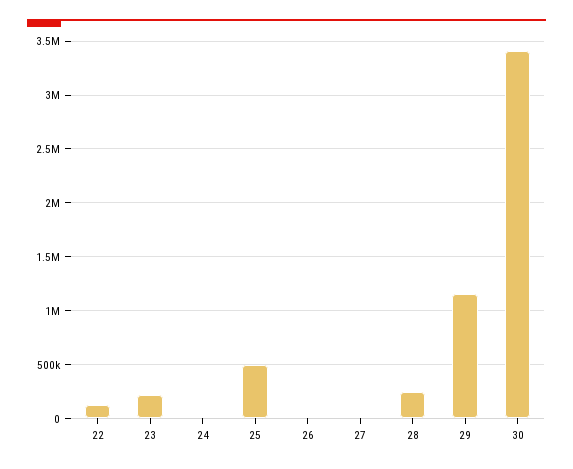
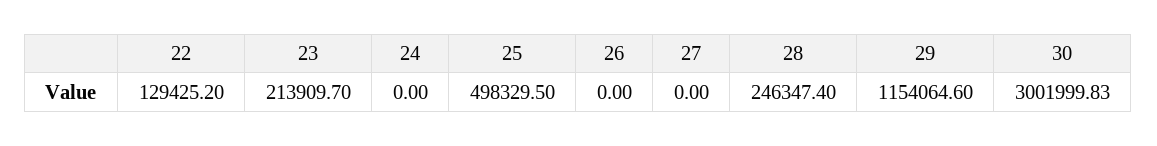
  {
    "22": 129425.2,
    "23": 213909.7,
    "24": 0,
    "25": 498329.5,
    "26": 0,
    "27": 0,
    "28": 246347.4,
    "29": 1154064.6,
-   "30": 3400000
+   "30": 3001999.83
  }

